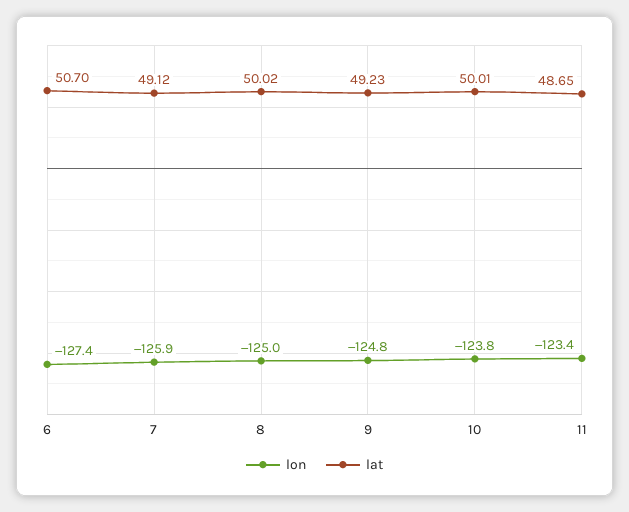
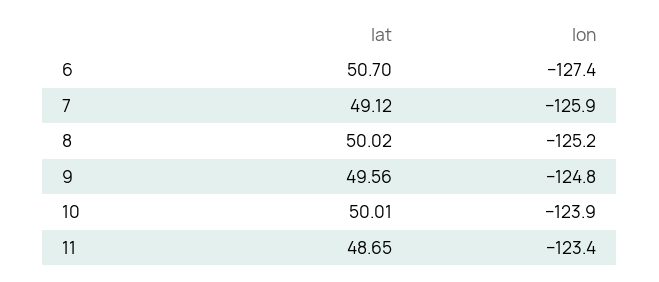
  {
    "lon": {
      "6": -127.4,
      "7": -125.9,
-     "8": -125,
+     "8": -125.2,
      "9": -124.8,
-     "10": -123.8,
+     "10": -123.9,
      "11": -123.4
    },
    "lat": {
      "6": 50.7,
      "7": 49.12,
      "8": 50.02,
-     "9": 49.23,
+     "9": 49.56,
      "10": 50.01,
      "11": 48.65
    }
  }

